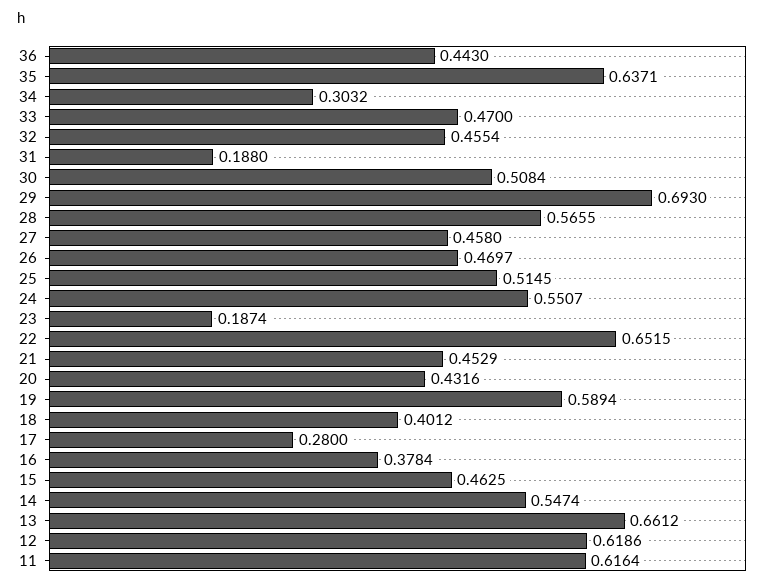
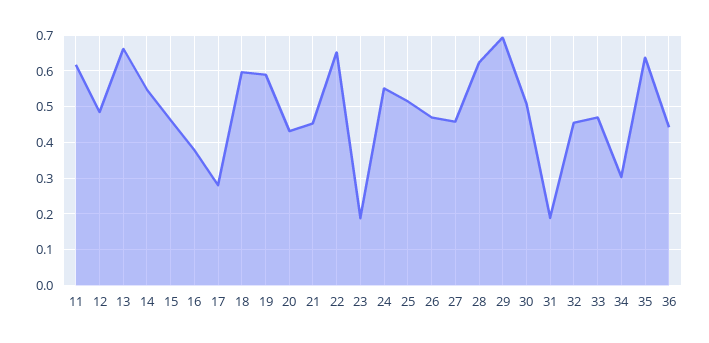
  {
    "36": 0.443,
    "35": 0.6371,
    "34": 0.3032,
    "33": 0.47,
    "32": 0.4554,
    "31": 0.188,
    "30": 0.5084,
    "29": 0.693,
-   "28": 0.5655,
+   "28": 0.62,
    "27": 0.458,
    "26": 0.4697,
    "25": 0.5145,
    "24": 0.5507,
    "23": 0.1874,
    "22": 0.6515,
    "21": 0.4529,
    "20": 0.4316,
    "19": 0.5894,
-   "18": 0.4012,
+   "18": 0.6,
    "17": 0.28,
    "16": 0.3784,
    "15": 0.4625,
    "14": 0.5474,
    "13": 0.6612,
-   "12": 0.6186,
+   "12": 0.48,
    "11": 0.6164
  }

